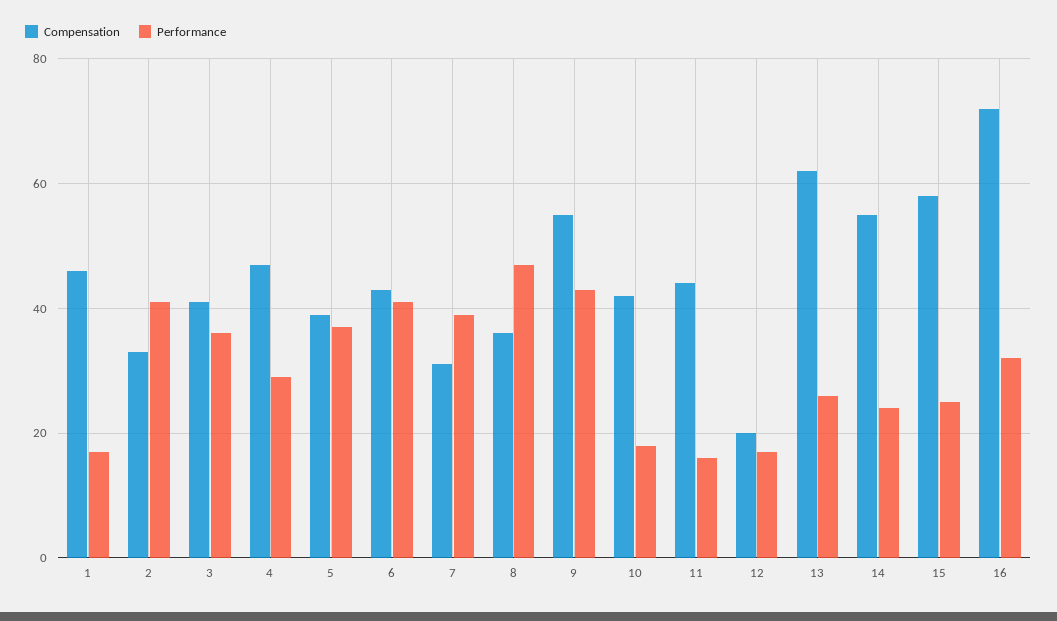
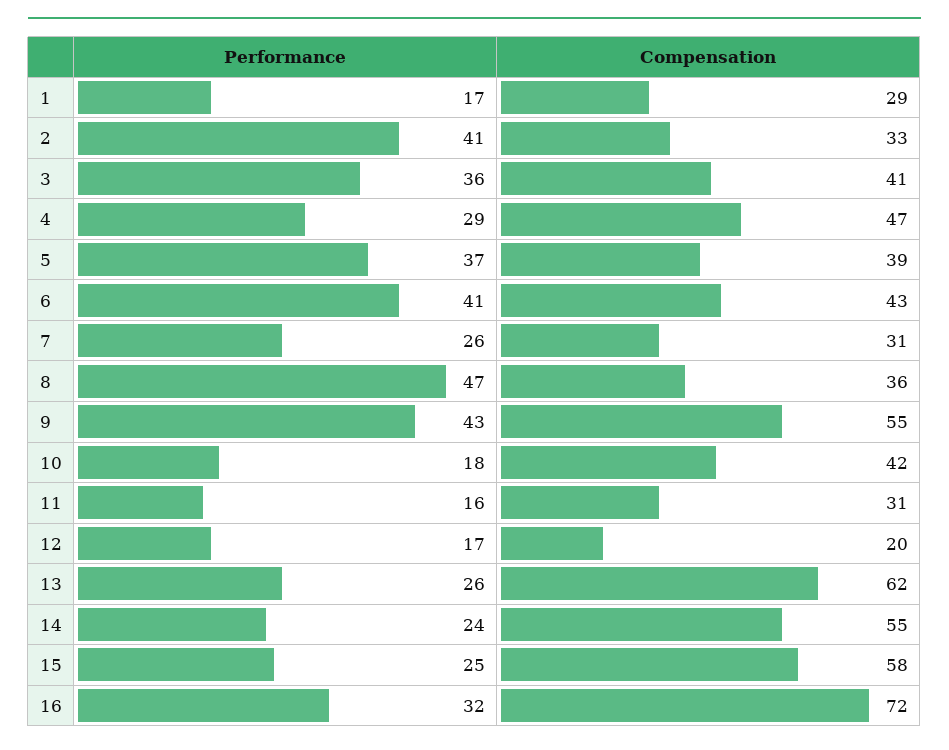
  {
    "Compensation": {
-     "1": 45,
+     "1": 29,
      "2": 33,
      "3": 41,
      "4": 47,
      "5": 39,
      "6": 43,
      "7": 31,
      "8": 36,
      "9": 55,
      "10": 42,
-     "11": 45,
+     "11": 31,
      "12": 20,
      "13": 62,
      "14": 55,
      "15": 58,
      "16": 72
    },
    "Performance": {
      "1": 17,
      "2": 41,
      "3": 36,
      "4": 29,
      "5": 37,
      "6": 41,
-     "7": 40,
+     "7": 26,
      "8": 47,
      "9": 43,
      "10": 18,
      "11": 16,
      "12": 17,
      "13": 26,
      "14": 24,
      "15": 25,
      "16": 32
    }
  }

